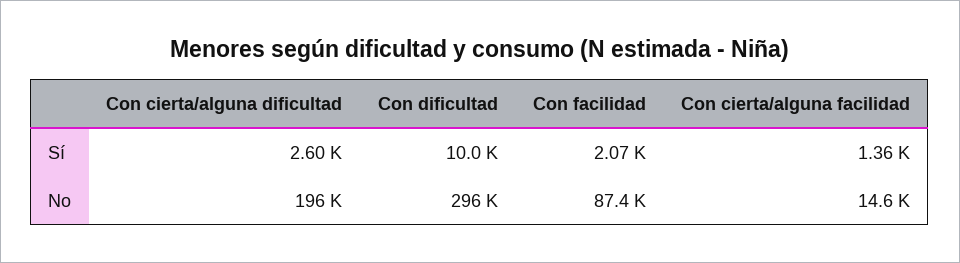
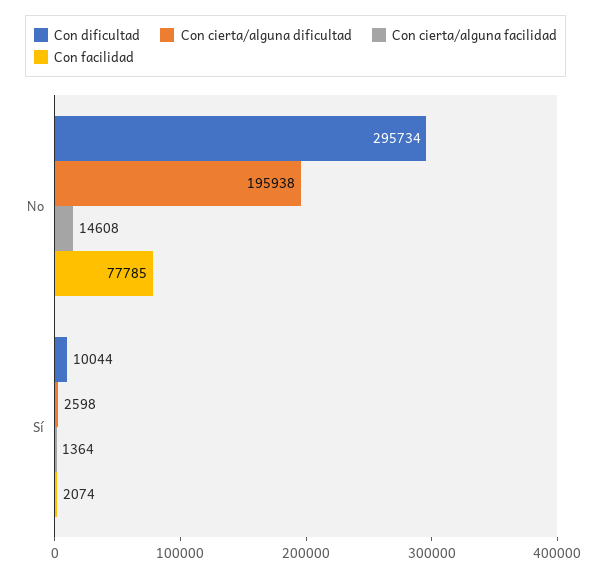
  {
    "Con cierta/alguna dificultad": {
      "Sí": 2598,
      "No": 195938
    },
    "Con dificultad": {
      "Sí": 10044,
      "No": 295734
    },
    "Con facilidad": {
      "Sí": 2074,
-     "No": 87400
+     "No": 77785
    },
    "Con cierta/alguna facilidad": {
      "Sí": 1364,
      "No": 14608
    }
  }

